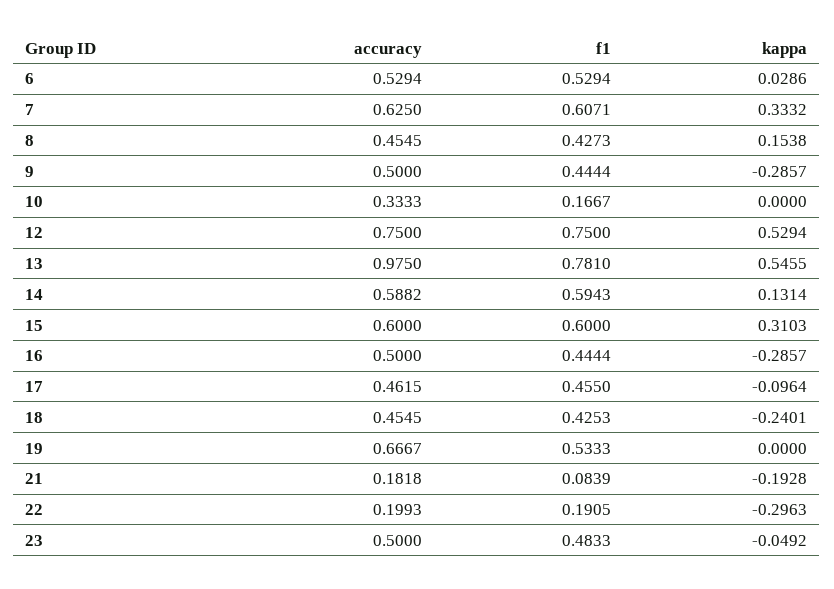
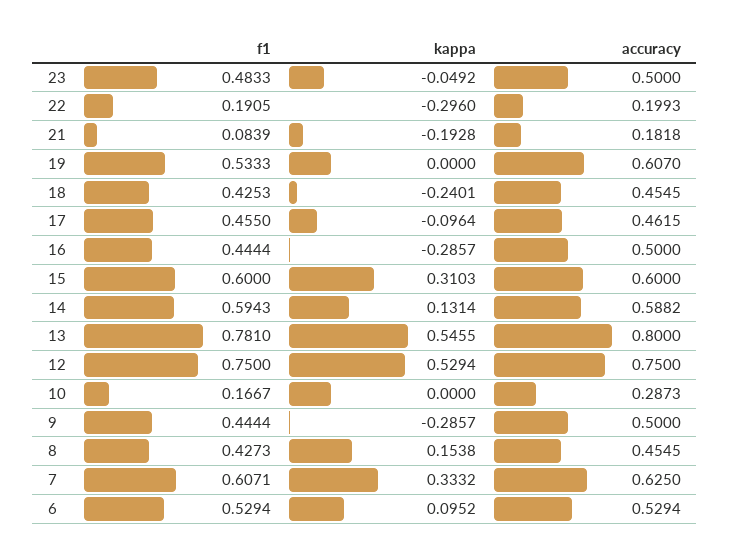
  {
    "accuracy": {
      "6": 0.5294,
      "7": 0.625,
      "8": 0.4545,
      "9": 0.5,
-     "10": 0.3333,
+     "10": 0.2873,
      "12": 0.75,
-     "13": 0.975,
+     "13": 0.8,
      "14": 0.5882,
      "15": 0.6,
      "16": 0.5,
      "17": 0.4615,
      "18": 0.4545,
-     "19": 0.6667,
+     "19": 0.607,
      "21": 0.1818,
      "22": 0.1993,
      "23": 0.5
    },
    "f1": {
      "6": 0.5294,
      "7": 0.6071,
      "8": 0.4273,
      "9": 0.4444,
      "10": 0.1667,
      "12": 0.75,
      "13": 0.781,
      "14": 0.5943,
      "15": 0.6,
      "16": 0.4444,
      "17": 0.455,
      "18": 0.4253,
      "19": 0.5333,
      "21": 0.0839,
      "22": 0.1905,
      "23": 0.4833
    },
    "kappa": {
-     "6": 0.0286,
+     "6": 0.0952,
      "7": 0.3332,
      "8": 0.1538,
      "9": -0.2857,
      "10": 0,
      "12": 0.5294,
      "13": 0.5455,
      "14": 0.1314,
      "15": 0.3103,
      "16": -0.2857,
      "17": -0.0964,
      "18": -0.2401,
      "19": 0,
      "21": -0.1928,
-     "22": -0.2963,
+     "22": -0.296,
      "23": -0.0492
    }
  }

